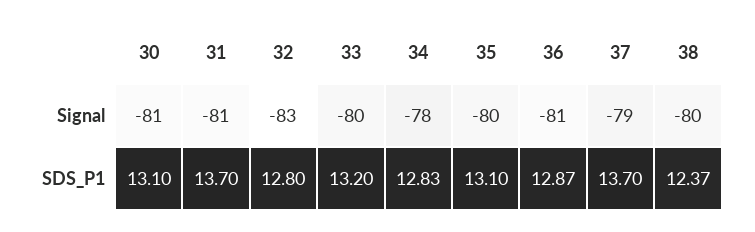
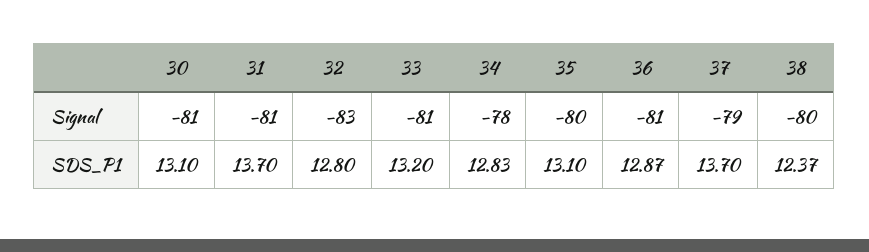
  {
    "30": {
      "Signal": -81,
      "SDS_P1": 13.1
    },
    "31": {
      "Signal": -81,
      "SDS_P1": 13.7
    },
    "32": {
      "Signal": -83,
      "SDS_P1": 12.8
    },
    "33": {
-     "Signal": -80,
+     "Signal": -81,
      "SDS_P1": 13.2
    },
    "34": {
      "Signal": -78,
      "SDS_P1": 12.83
    },
    "35": {
      "Signal": -80,
      "SDS_P1": 13.1
    },
    "36": {
      "Signal": -81,
      "SDS_P1": 12.87
    },
    "37": {
      "Signal": -79,
      "SDS_P1": 13.7
    },
    "38": {
      "Signal": -80,
      "SDS_P1": 12.37
    }
  }

